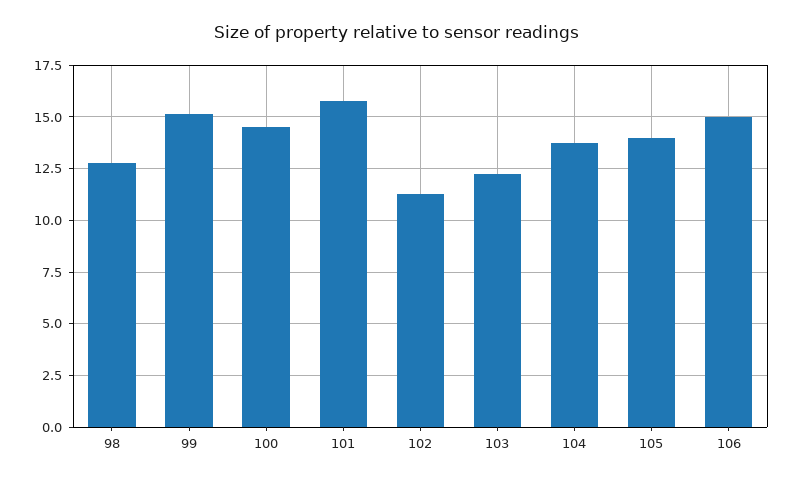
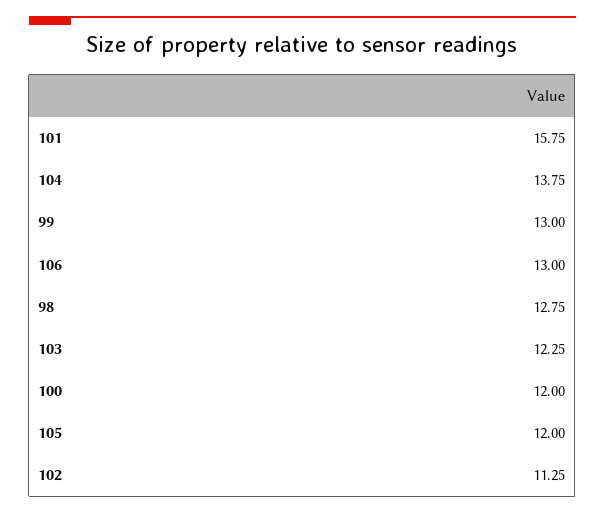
  {
    "98": 12.75,
-   "99": 15,
+   "99": 13,
-   "100": 14.5,
+   "100": 12,
    "101": 15.75,
    "102": 11.25,
    "103": 12.25,
    "104": 13.75,
-   "105": 14,
+   "105": 12,
-   "106": 15
+   "106": 13
  }

